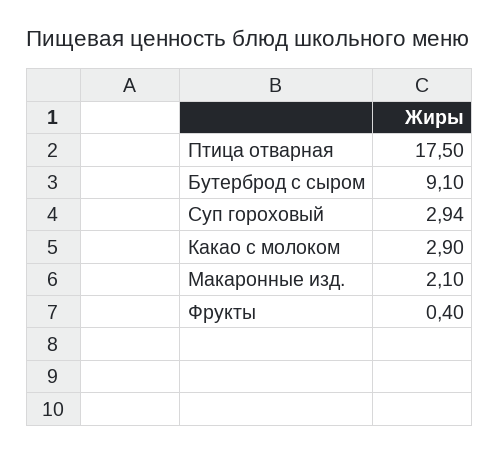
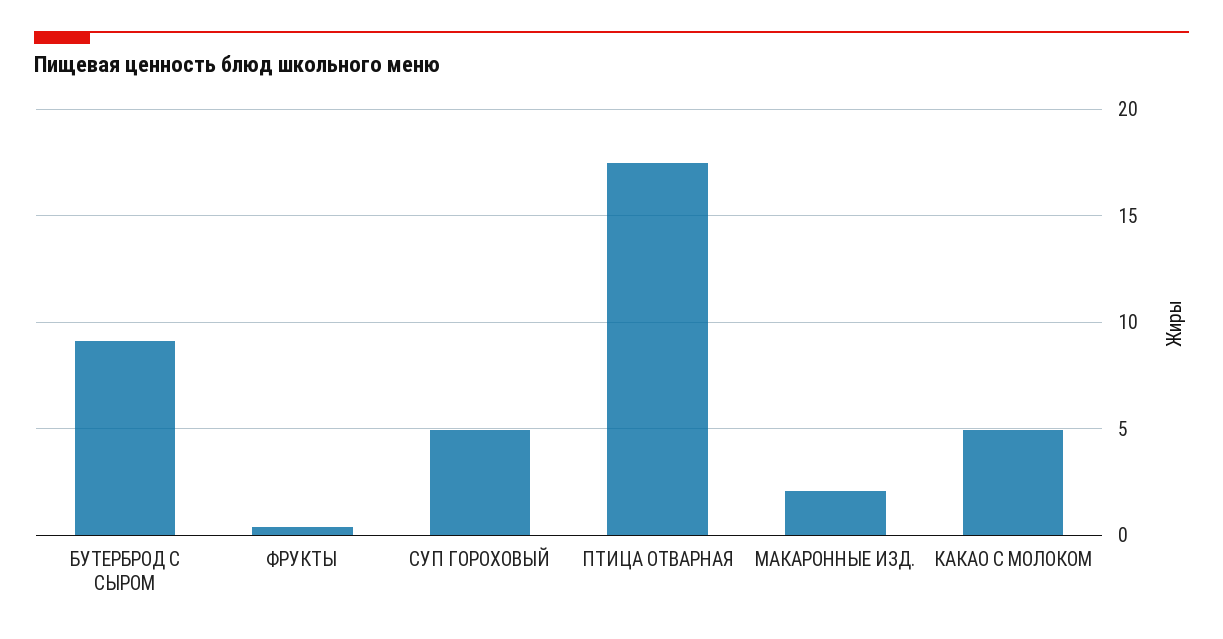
  {
    "Птица отварная": 17.5,
    "Бутерброд с сыром": 9.1,
-   "Суп гороховый": 2.94,
+   "Суп гороховый": 5,
-   "Какао с молоком": 2.9,
+   "Какао с молоком": 5,
    "Макаронные изд.": 2.1,
    "Фрукты": 0.4
  }

